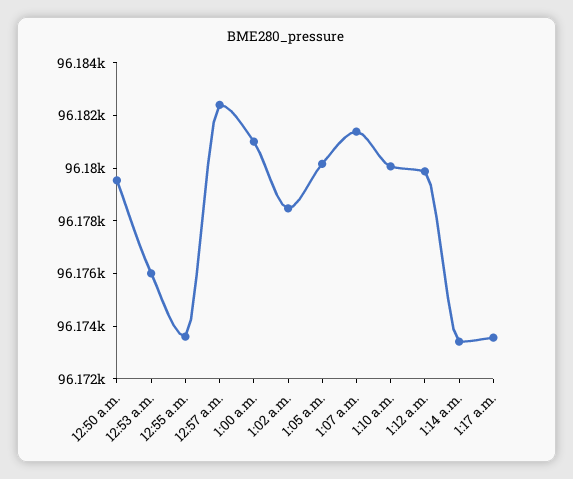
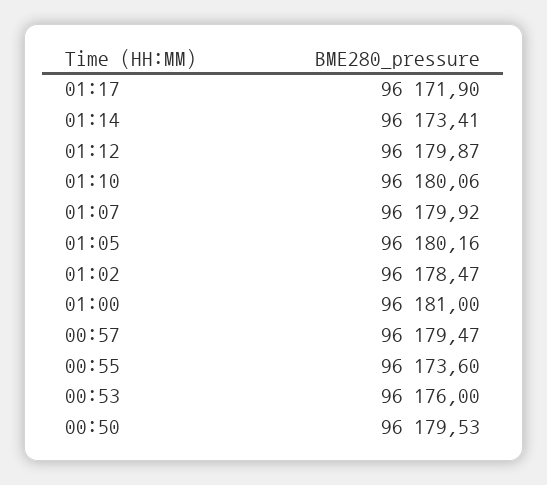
  {
    "12:50 a.m.": 96179.53,
    "12:53 a.m.": 96176,
    "12:55 a.m.": 96173.6,
-   "12:57 a.m.": 96182.5,
+   "12:57 a.m.": 96179.47,
    "1:00 a.m.": 96181,
    "1:02 a.m.": 96178.47,
    "1:05 a.m.": 96180.16,
-   "1:07 a.m.": 96181.5,
+   "1:07 a.m.": 96179.92,
    "1:10 a.m.": 96180.06,
    "1:12 a.m.": 96179.87,
    "1:14 a.m.": 96173.41,
-   "1:17 a.m.": 96173.5
+   "1:17 a.m.": 96171.9
  }

